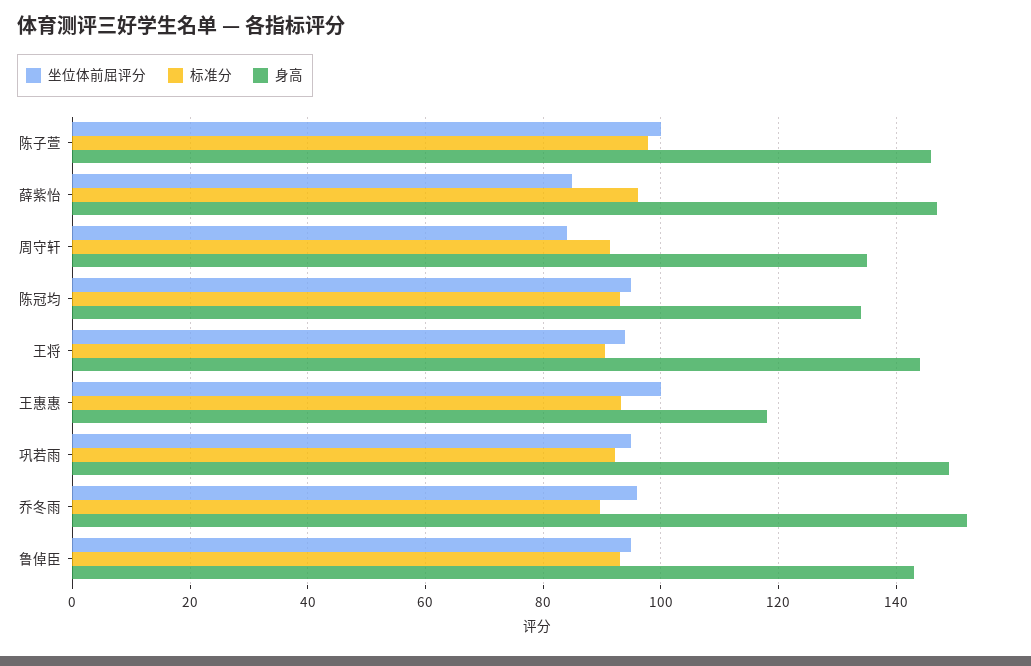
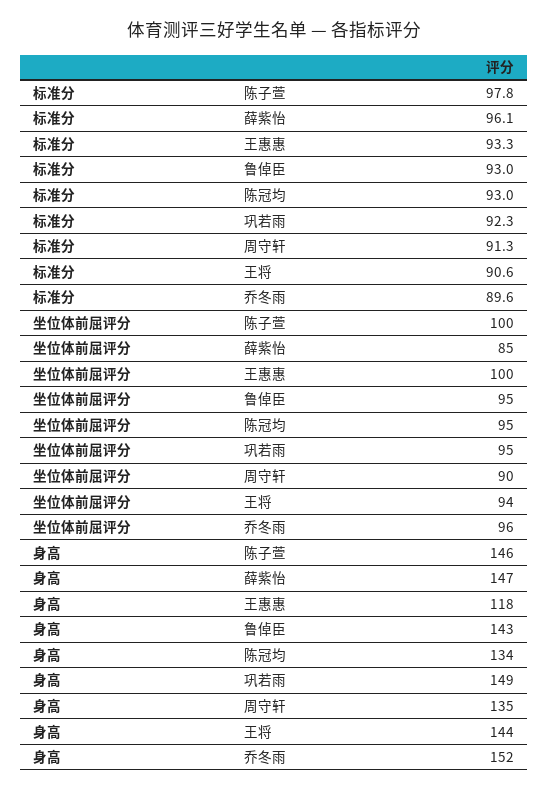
  {
    "坐位体前屈评分": {
      "陈子萱": 100,
      "薛紫怡": 85,
-     "周守轩": 84,
+     "周守轩": 90,
      "陈冠均": 95,
      "王将": 94,
      "王惠惠": 100,
      "巩若雨": 95,
      "乔冬雨": 96,
      "鲁倬臣": 95
    },
    "标准分": {
      "陈子萱": 97.8,
      "薛紫怡": 96.1,
      "周守轩": 91.3,
      "陈冠均": 93,
      "王将": 90.6,
      "王惠惠": 93.3,
      "巩若雨": 92.3,
      "乔冬雨": 89.6,
      "鲁倬臣": 93
    },
    "身高": {
      "陈子萱": 146,
      "薛紫怡": 147,
      "周守轩": 135,
      "陈冠均": 134,
      "王将": 144,
      "王惠惠": 118,
      "巩若雨": 149,
      "乔冬雨": 152,
      "鲁倬臣": 143
    }
  }

